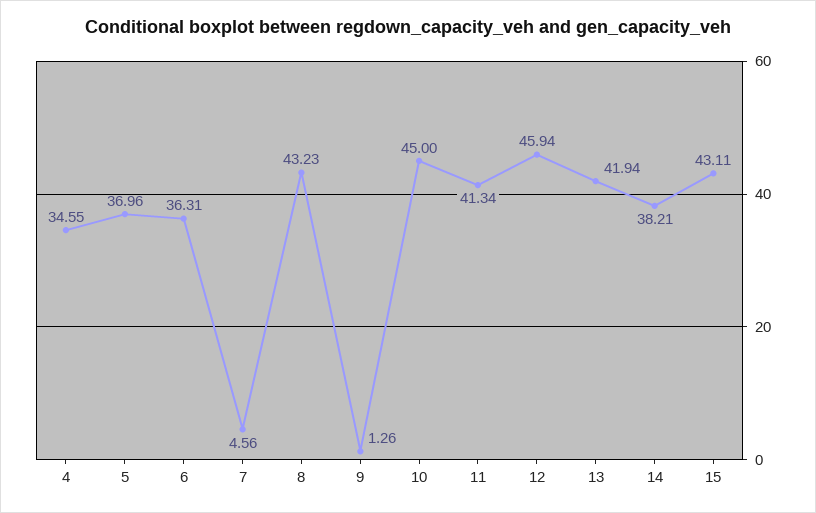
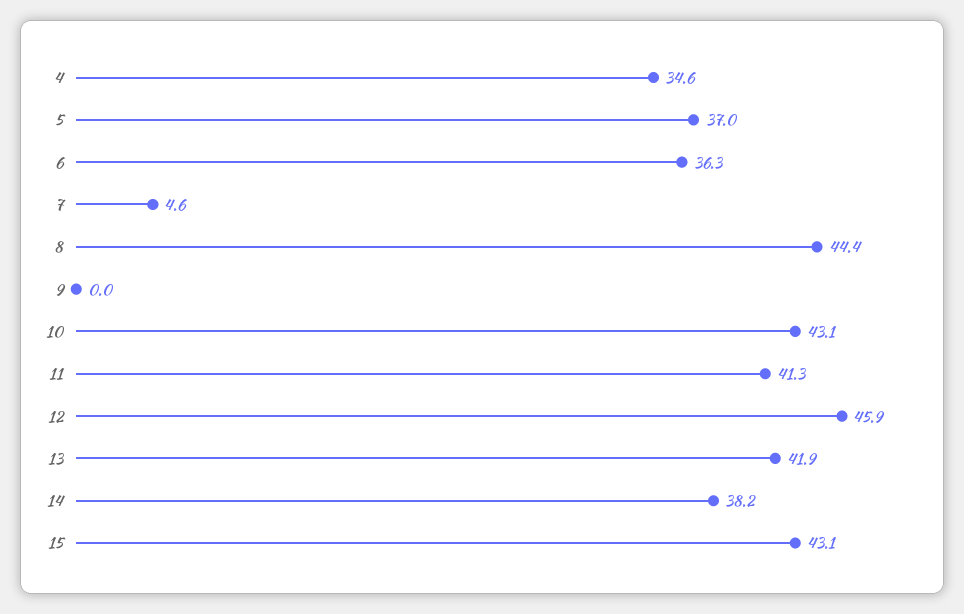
  {
    "4": 34.55,
    "5": 36.96,
    "6": 36.31,
    "7": 4.56,
-   "8": 43.23,
+   "8": 44.4,
-   "9": 1.26,
+   "9": 0,
-   "10": 45,
+   "10": 43.1,
    "11": 41.34,
    "12": 45.94,
    "13": 41.94,
    "14": 38.21,
    "15": 43.11
  }

